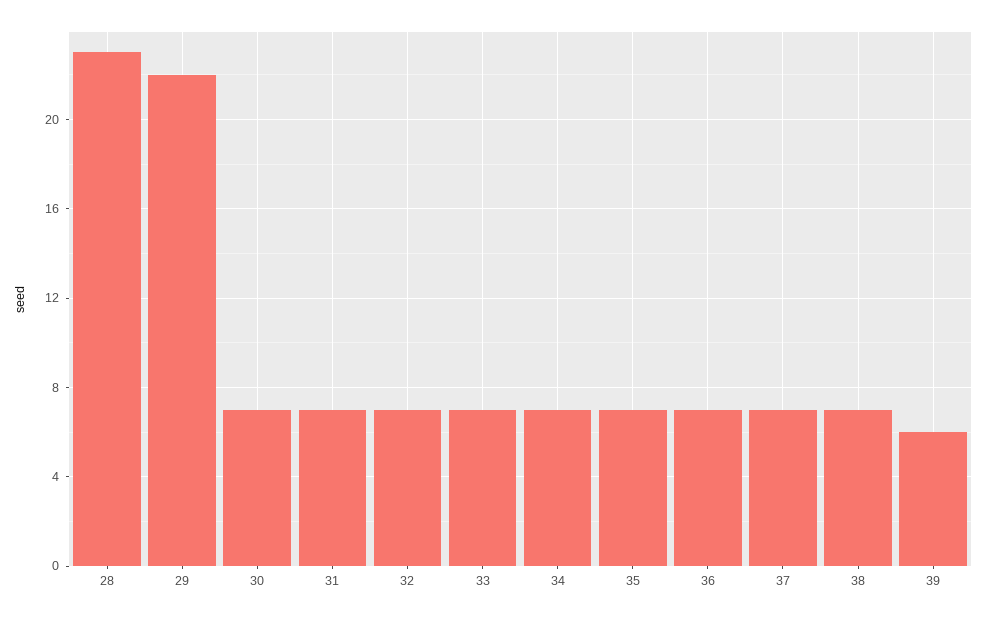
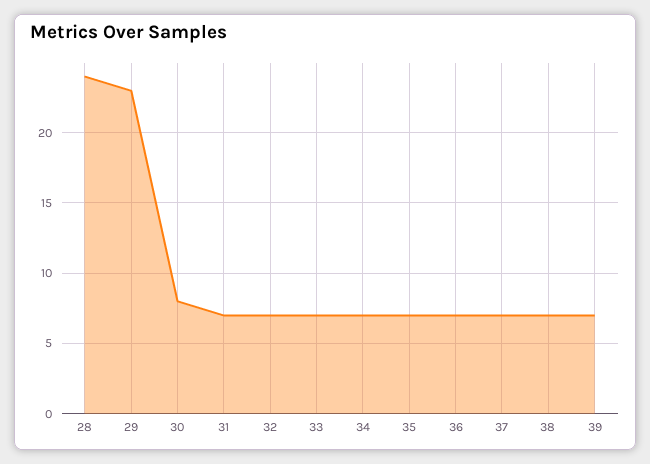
  {
-   "28": 23,
+   "28": 24,
-   "29": 22,
+   "29": 23,
-   "30": 7,
+   "30": 8,
    "31": 7,
    "32": 7,
    "33": 7,
    "34": 7,
    "35": 7,
    "36": 7,
    "37": 7,
    "38": 7,
-   "39": 6
+   "39": 7
  }

